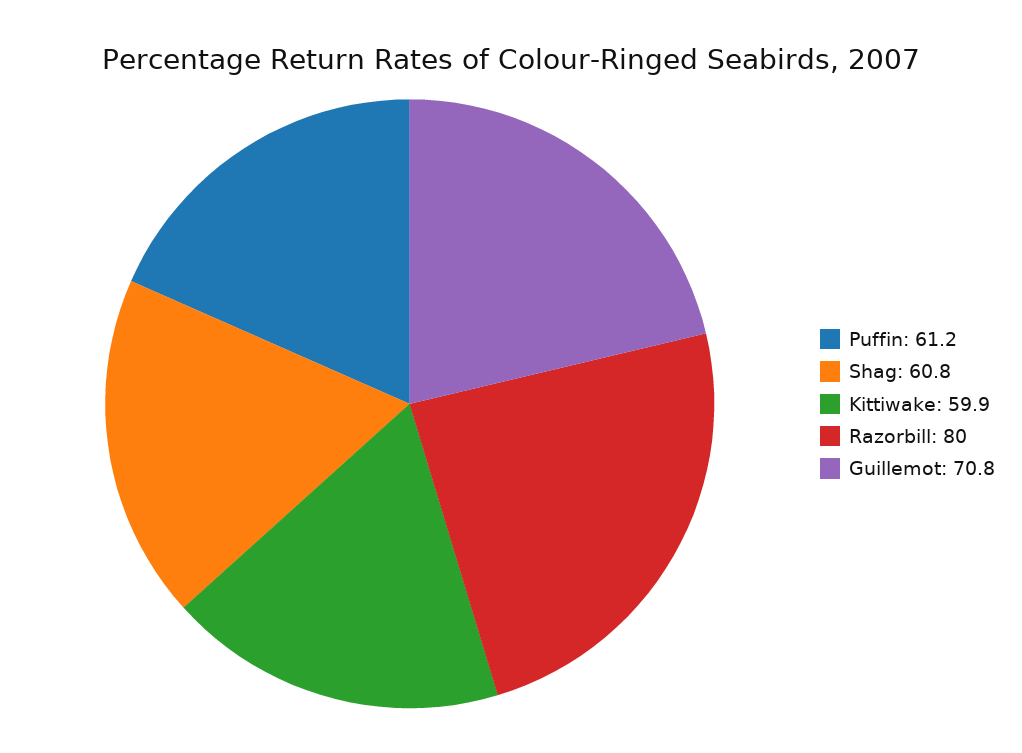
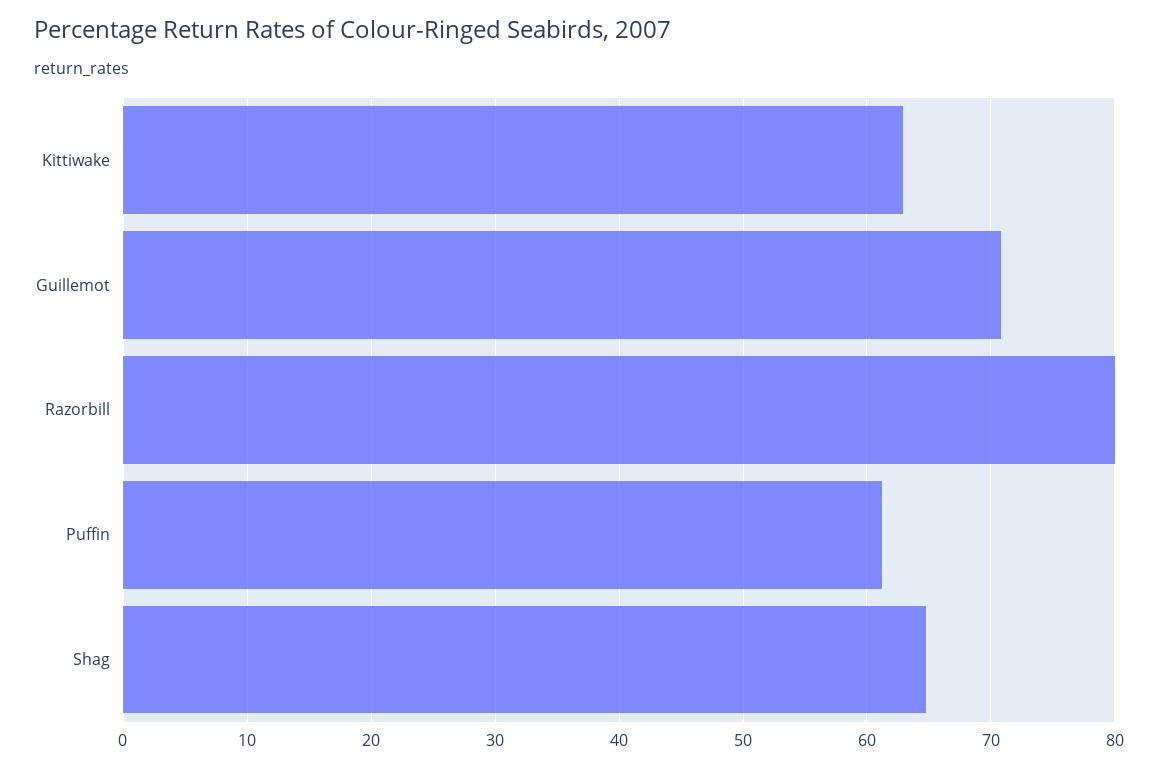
  {
    "Puffin": 61.2,
-   "Shag": 60.8,
+   "Shag": 65,
-   "Kittiwake": 59.9,
+   "Kittiwake": 63,
    "Razorbill": 80,
    "Guillemot": 70.8
  }

